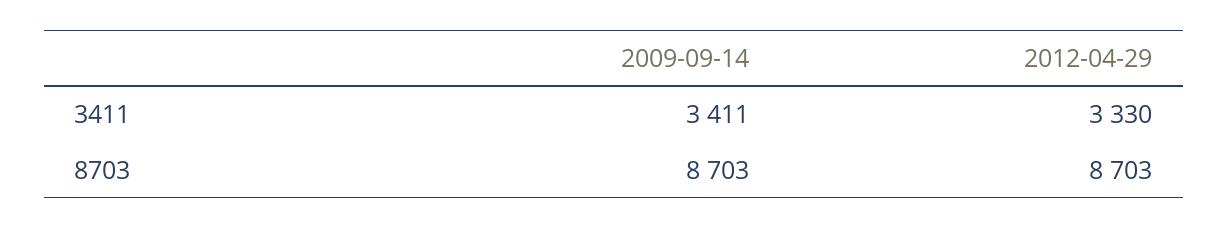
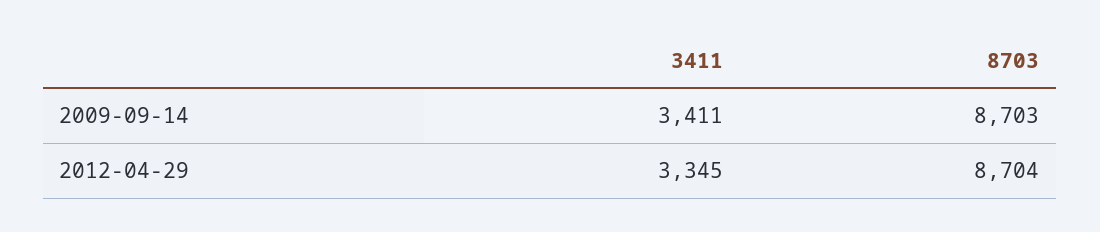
  {
    "2009-09-14": {
      "3411": 3411,
      "8703": 8703
    },
    "2012-04-29": {
-     "3411": 3330,
+     "3411": 3345,
-     "8703": 8703
+     "8703": 8704
    }
  }

